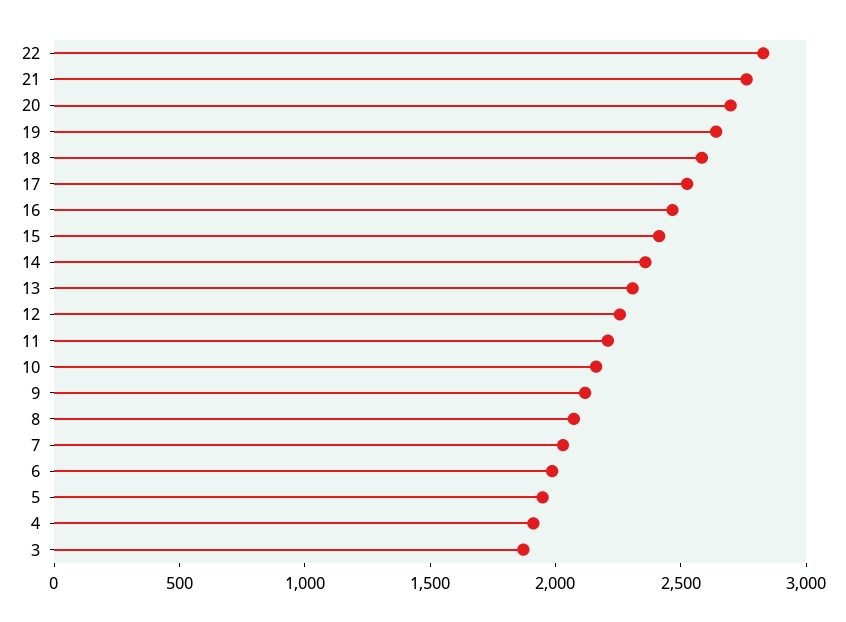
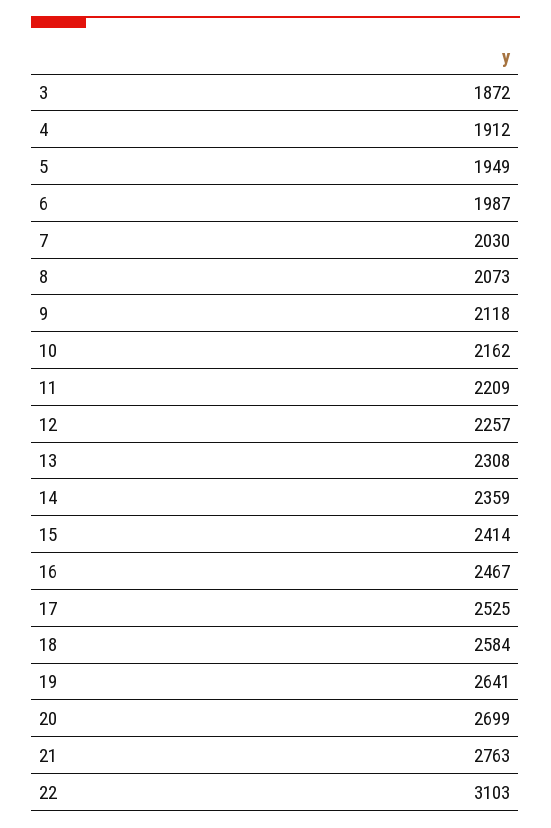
  {
-   "22": 2800,
+   "22": 3103,
    "21": 2763,
    "20": 2699,
    "19": 2641,
    "18": 2584,
    "17": 2525,
    "16": 2467,
    "15": 2414,
    "14": 2359,
    "13": 2308,
    "12": 2257,
    "11": 2209,
    "10": 2162,
    "9": 2118,
    "8": 2073,
    "7": 2030,
    "6": 1987,
    "5": 1949,
    "4": 1912,
    "3": 1872
  }

